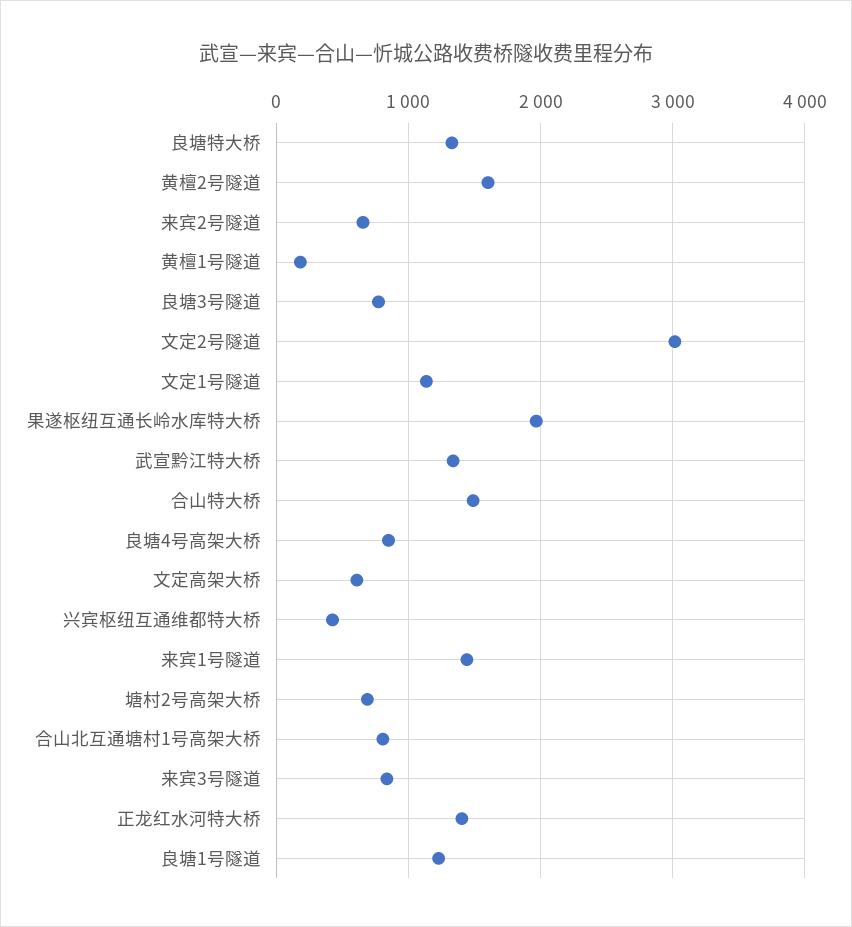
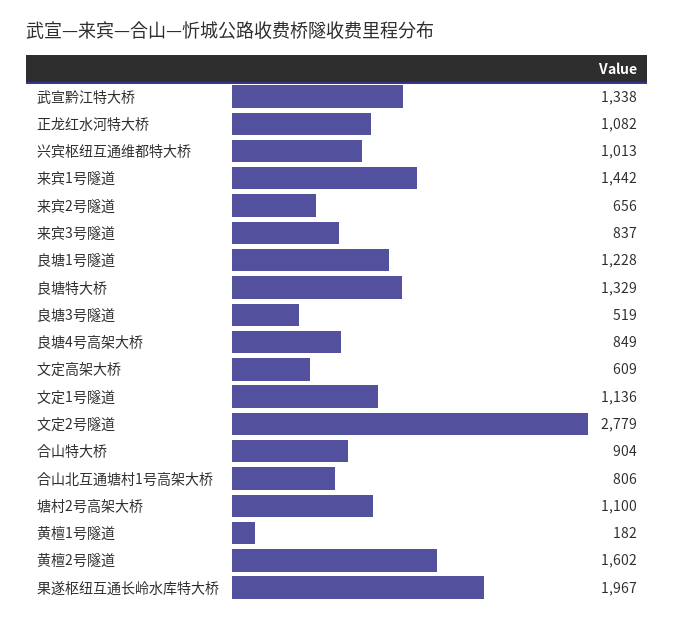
  {
    "良塘特大桥": 1329,
    "黄檀2号隧道": 1602,
    "来宾2号隧道": 656,
    "黄檀1号隧道": 182,
-   "良塘3号隧道": 800,
+   "良塘3号隧道": 519,
-   "文定2号隧道": 3000,
+   "文定2号隧道": 2779,
    "文定1号隧道": 1136,
    "果遂枢纽互通长岭水库特大桥": 1967,
    "武宣黔江特大桥": 1338,
-   "合山特大桥": 1500,
+   "合山特大桥": 904,
    "良塘4号高架大桥": 849,
    "文定高架大桥": 609,
-   "兴宾枢纽互通维都特大桥": 400,
+   "兴宾枢纽互通维都特大桥": 1013,
    "来宾1号隧道": 1442,
-   "塘村2号高架大桥": 700,
+   "塘村2号高架大桥": 1100,
    "合山北互通塘村1号高架大桥": 806,
    "来宾3号隧道": 837,
-   "正龙红水河特大桥": 1400,
+   "正龙红水河特大桥": 1082,
    "良塘1号隧道": 1228
  }

